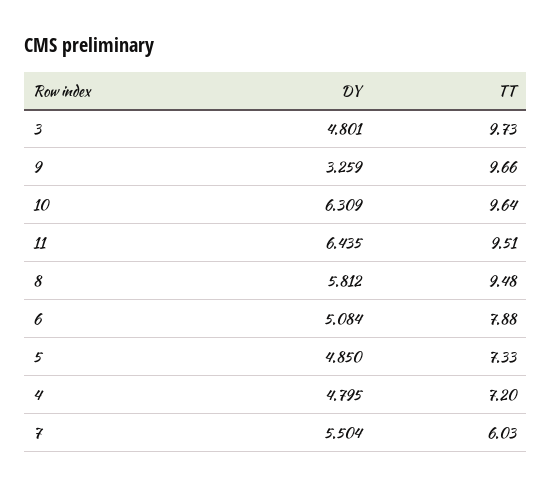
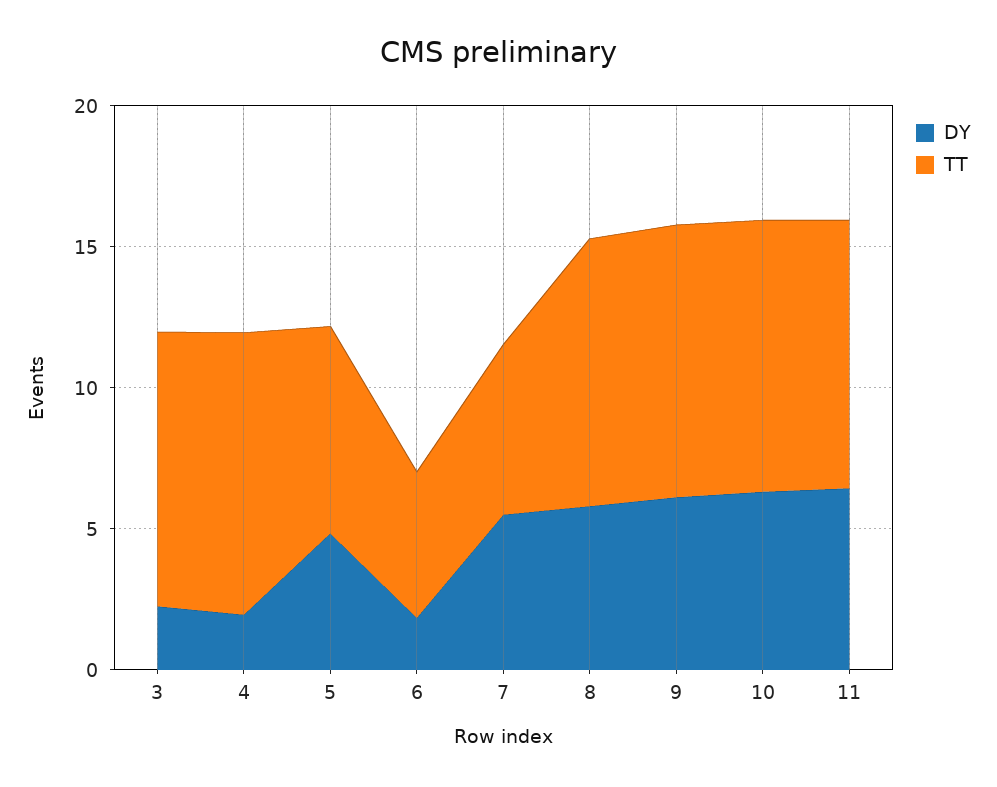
  {
    "DY": {
-     "3": 4.801,
+     "3": 2,
-     "9": 3.259,
+     "9": 6,
      "10": 6.309,
      "11": 6.435,
      "8": 5.812,
-     "6": 5.084,
+     "6": 2,
      "5": 4.85,
-     "4": 4.795,
+     "4": 2,
      "7": 5.504
    },
    "TT": {
      "3": 9.73,
      "9": 9.66,
      "10": 9.64,
      "11": 9.51,
      "8": 9.48,
-     "6": 7.88,
+     "6": 5,
      "5": 7.33,
-     "4": 7.2,
+     "4": 10,
      "7": 6.03
    }
  }

